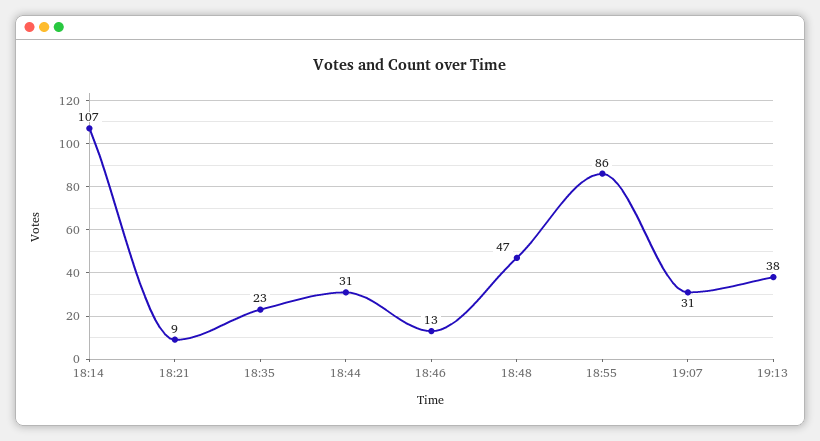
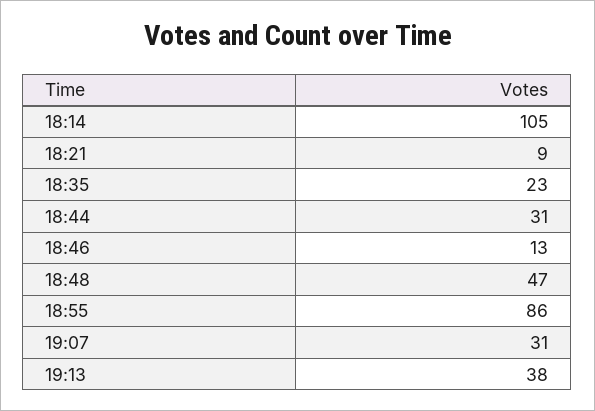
  {
-   "18:14": 107,
+   "18:14": 105,
    "18:21": 9,
    "18:35": 23,
    "18:44": 31,
    "18:46": 13,
    "18:48": 47,
    "18:55": 86,
    "19:07": 31,
    "19:13": 38
  }

